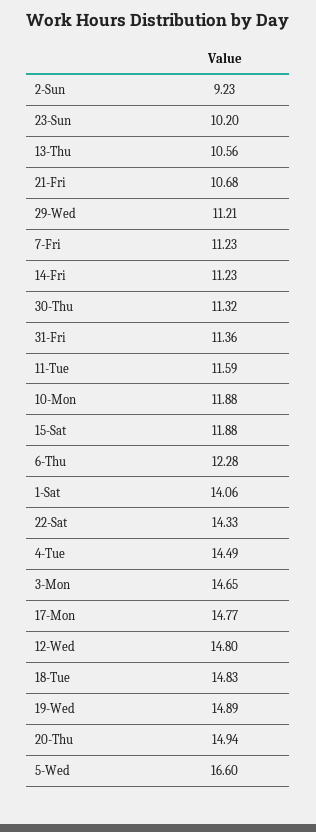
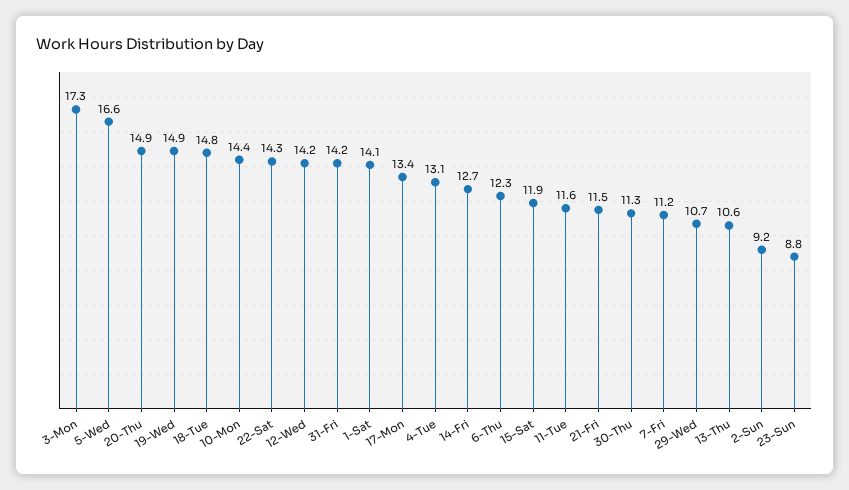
  {
    "2-Sun": 9.23,
-   "23-Sun": 10.2,
+   "23-Sun": 8.8,
    "13-Thu": 10.56,
-   "21-Fri": 10.68,
+   "21-Fri": 11.5,
-   "29-Wed": 11.21,
+   "29-Wed": 10.7,
    "7-Fri": 11.23,
-   "14-Fri": 11.23,
+   "14-Fri": 12.7,
    "30-Thu": 11.32,
-   "31-Fri": 11.36,
+   "31-Fri": 14.2,
    "11-Tue": 11.59,
-   "10-Mon": 11.88,
+   "10-Mon": 14.4,
    "15-Sat": 11.88,
    "6-Thu": 12.28,
    "1-Sat": 14.06,
    "22-Sat": 14.33,
-   "4-Tue": 14.49,
+   "4-Tue": 13.1,
-   "3-Mon": 14.65,
+   "3-Mon": 17.3,
-   "17-Mon": 14.77,
+   "17-Mon": 13.4,
-   "12-Wed": 14.8,
+   "12-Wed": 14.2,
    "18-Tue": 14.83,
    "19-Wed": 14.89,
    "20-Thu": 14.94,
    "5-Wed": 16.6
  }

